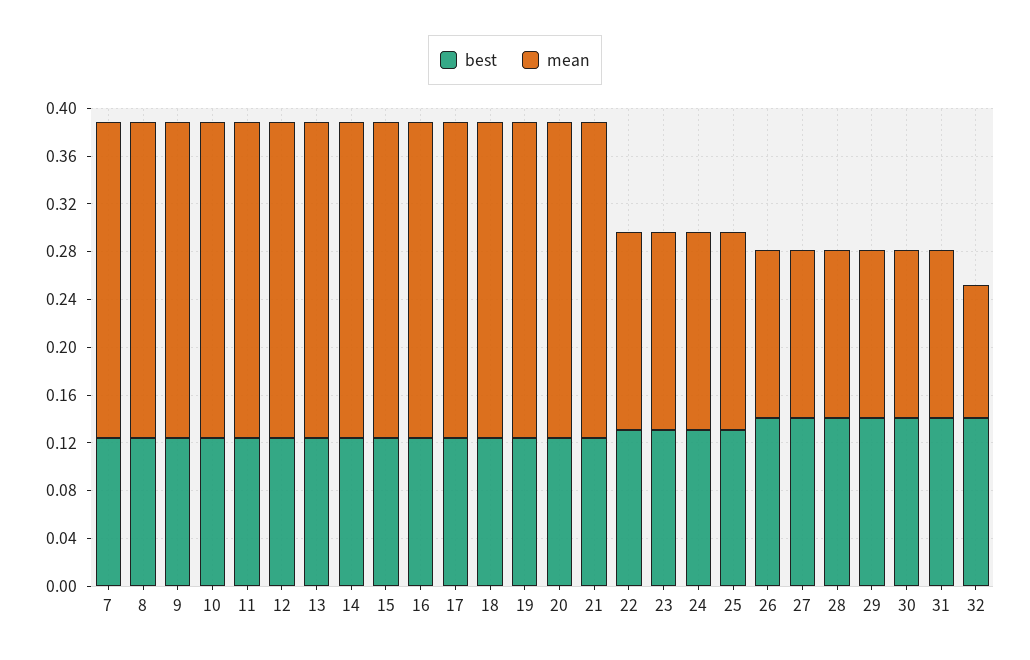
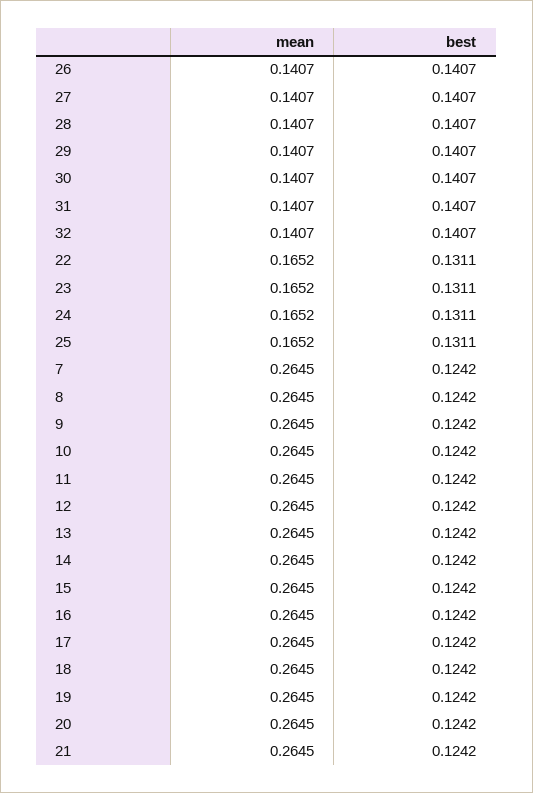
  {
    "best": {
      "7": 0.1242,
      "8": 0.1242,
      "9": 0.1242,
      "10": 0.1242,
      "11": 0.1242,
      "12": 0.1242,
      "13": 0.1242,
      "14": 0.1242,
      "15": 0.1242,
      "16": 0.1242,
      "17": 0.1242,
      "18": 0.1242,
      "19": 0.1242,
      "20": 0.1242,
      "21": 0.1242,
      "22": 0.1311,
      "23": 0.1311,
      "24": 0.1311,
      "25": 0.1311,
      "26": 0.1407,
      "27": 0.1407,
      "28": 0.1407,
      "29": 0.1407,
      "30": 0.1407,
      "31": 0.1407,
      "32": 0.1407
    },
    "mean": {
      "7": 0.2645,
      "8": 0.2645,
      "9": 0.2645,
      "10": 0.2645,
      "11": 0.2645,
      "12": 0.2645,
      "13": 0.2645,
      "14": 0.2645,
      "15": 0.2645,
      "16": 0.2645,
      "17": 0.2645,
      "18": 0.2645,
      "19": 0.2645,
      "20": 0.2645,
      "21": 0.2645,
      "22": 0.1652,
      "23": 0.1652,
      "24": 0.1652,
      "25": 0.1652,
      "26": 0.1407,
      "27": 0.1407,
      "28": 0.1407,
      "29": 0.1407,
      "30": 0.1407,
      "31": 0.1407,
-     "32": 0.11
+     "32": 0.1407
    }
  }

